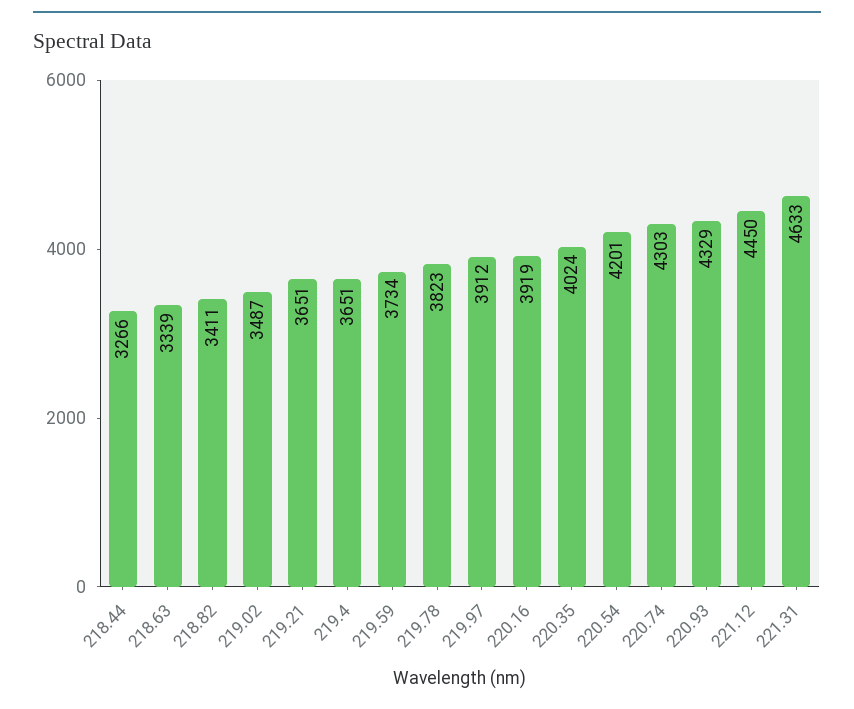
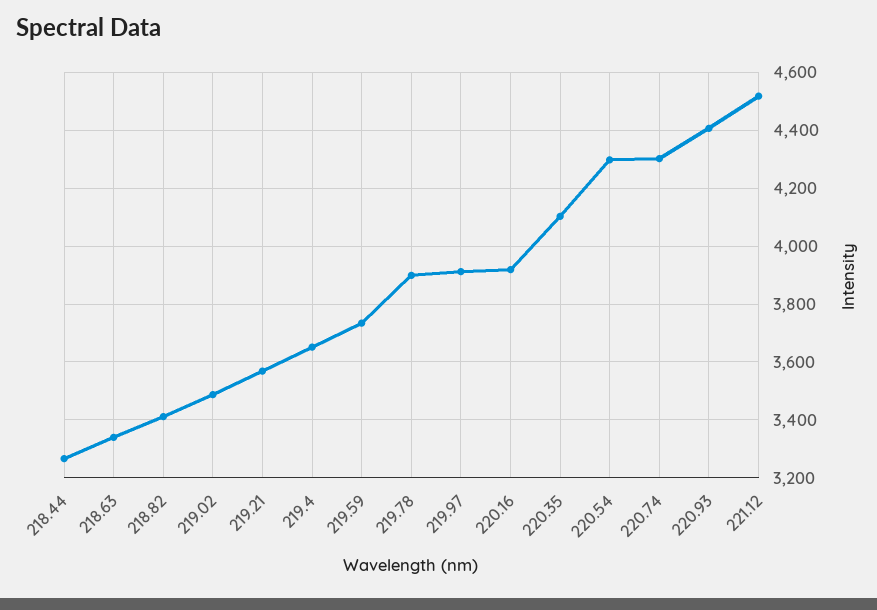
  {
    "218.44": 3266,
    "218.63": 3339,
    "218.82": 3411,
    "219.02": 3487,
-   "219.21": 3651,
+   "219.21": 3575,
    "219.4": 3651,
    "219.59": 3734,
-   "219.78": 3823,
+   "219.78": 3900,
    "219.97": 3912,
    "220.16": 3919,
-   "220.35": 4024,
+   "220.35": 4100,
-   "220.54": 4201,
+   "220.54": 4300,
    "220.74": 4303,
-   "220.93": 4329,
+   "220.93": 4400,
-   "221.12": 4450,
+   "221.12": 4525
-   "221.31": 4633
  }

